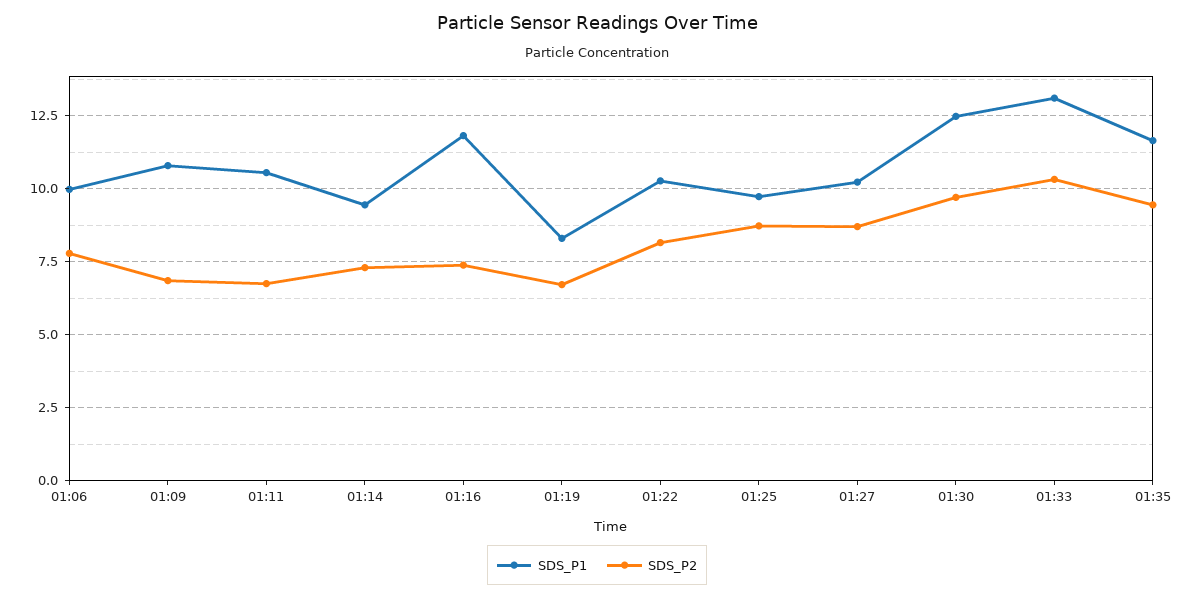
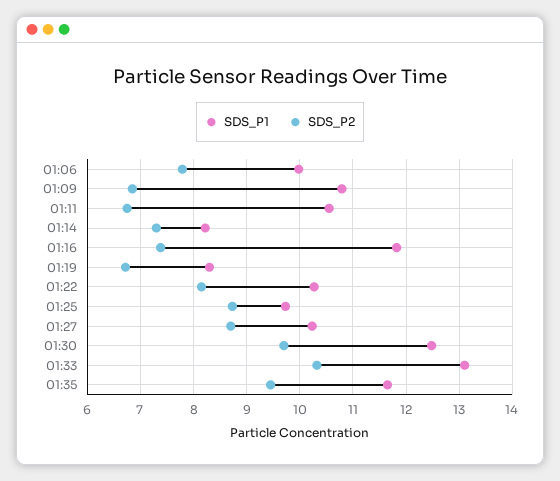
  {
    "SDS_P1": {
      "01:06": 10,
      "01:09": 10.8,
      "01:11": 10.6,
-     "01:14": 9.5,
+     "01:14": 8.2,
      "01:16": 11.8,
      "01:19": 8.4,
      "01:22": 10.2,
      "01:25": 9.8,
      "01:27": 10.2,
      "01:30": 12.4,
      "01:33": 13.2,
      "01:35": 11.6
    },
    "SDS_P2": {
      "01:06": 7.8,
      "01:09": 6.8,
      "01:11": 6.8,
      "01:14": 7.4,
      "01:16": 7.4,
      "01:19": 6.8,
      "01:22": 8.2,
      "01:25": 8.8,
      "01:27": 8.8,
      "01:30": 9.8,
      "01:33": 10.4,
      "01:35": 9.4
    }
  }

